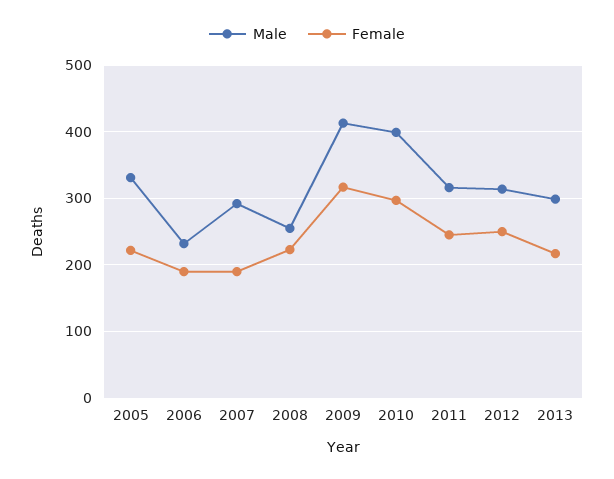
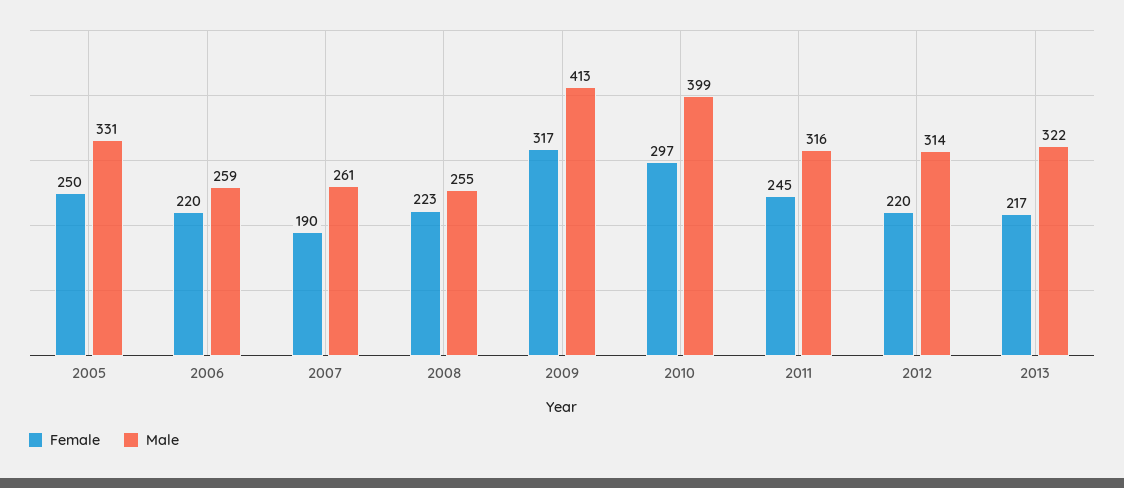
  {
    "Male": {
      "2005": 331,
-     "2006": 230,
+     "2006": 259,
-     "2007": 290,
+     "2007": 261,
      "2008": 255,
      "2009": 413,
      "2010": 399,
      "2011": 316,
      "2012": 314,
-     "2013": 300
+     "2013": 322
    },
    "Female": {
-     "2005": 220,
+     "2005": 250,
-     "2006": 190,
+     "2006": 220,
      "2007": 190,
      "2008": 223,
      "2009": 317,
      "2010": 297,
      "2011": 245,
-     "2012": 250,
+     "2012": 220,
      "2013": 217
    }
  }

